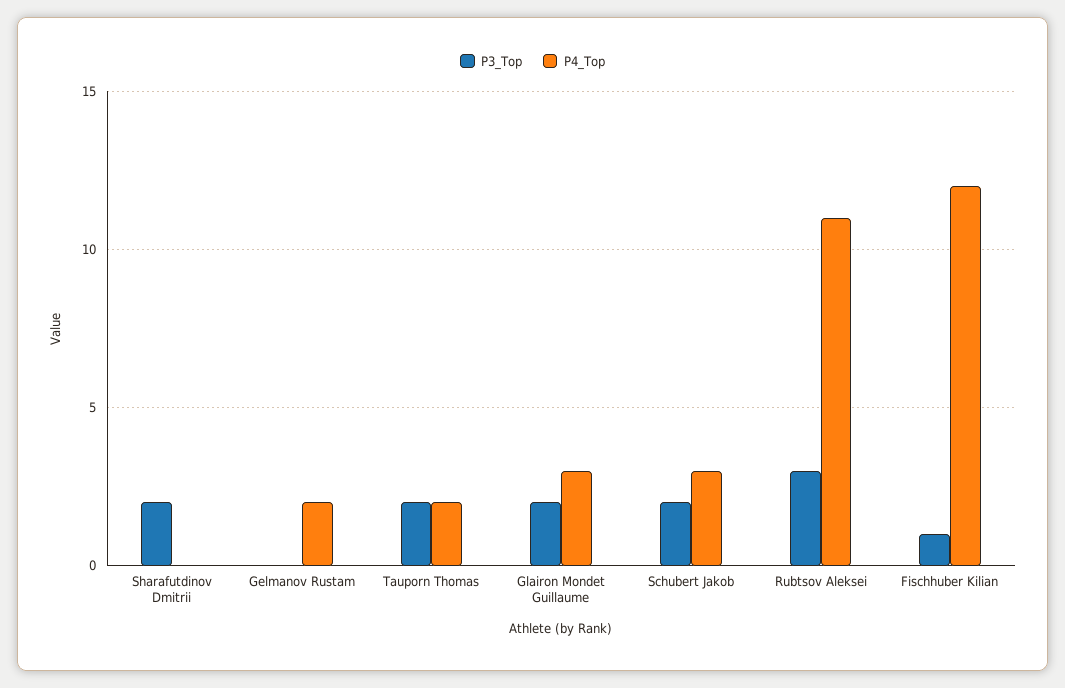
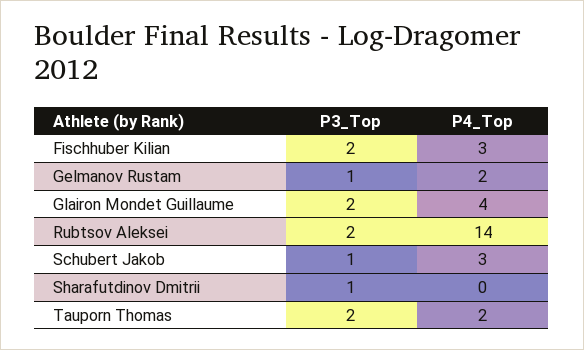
  {
    "P3_Top": {
-     "Sharafutdinov Dmitrii": 2,
+     "Sharafutdinov Dmitrii": 1,
-     "Gelmanov Rustam": 0,
+     "Gelmanov Rustam": 1,
      "Tauporn Thomas": 2,
      "Glairon Mondet Guillaume": 2,
-     "Schubert Jakob": 2,
+     "Schubert Jakob": 1,
-     "Rubtsov Aleksei": 3,
+     "Rubtsov Aleksei": 2,
-     "Fischhuber Kilian": 1
+     "Fischhuber Kilian": 2
    },
    "P4_Top": {
      "Sharafutdinov Dmitrii": 0,
      "Gelmanov Rustam": 2,
      "Tauporn Thomas": 2,
-     "Glairon Mondet Guillaume": 3,
+     "Glairon Mondet Guillaume": 4,
      "Schubert Jakob": 3,
-     "Rubtsov Aleksei": 11,
+     "Rubtsov Aleksei": 14,
-     "Fischhuber Kilian": 12
+     "Fischhuber Kilian": 3
    }
  }

